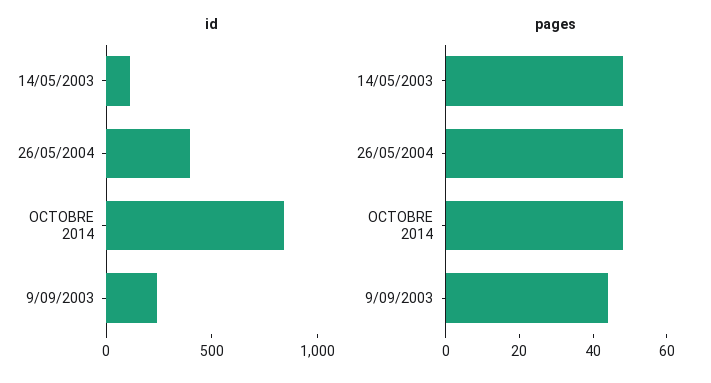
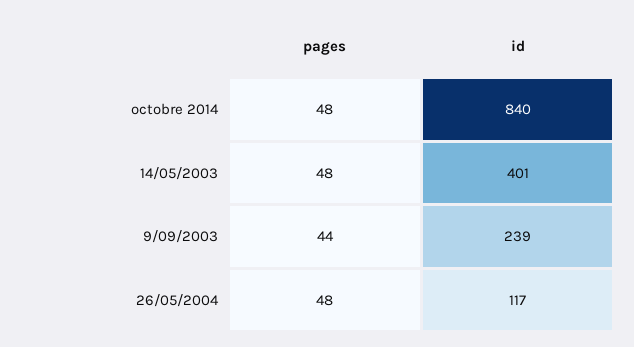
  {
    "id": {
-     "14/05/2003": 100,
+     "14/05/2003": 401,
-     "26/05/2004": 400,
+     "26/05/2004": 117,
      "OCTOBRE 2014": 840,
      "9/09/2003": 239
    },
    "pages": {
      "14/05/2003": 48,
      "26/05/2004": 48,
      "OCTOBRE 2014": 48,
      "9/09/2003": 44
    }
  }

